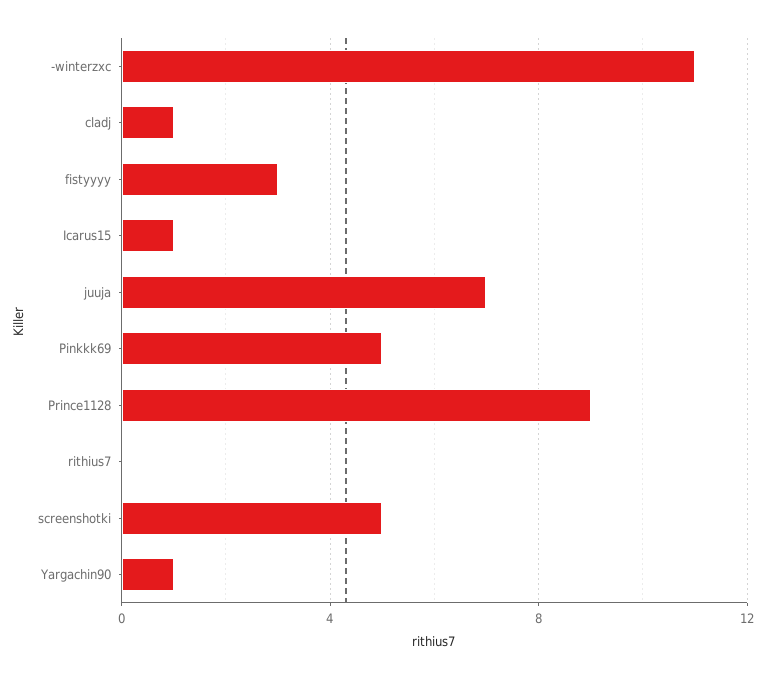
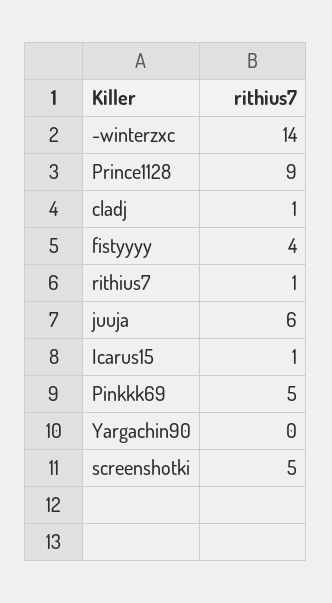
  {
-   "-winterzxc": 11,
+   "-winterzxc": 14,
    "cladj": 1,
-   "fistyyyy": 3,
+   "fistyyyy": 4,
    "Icarus15": 1,
-   "juuja": 7,
+   "juuja": 6,
    "Pinkkk69": 5,
    "Prince1128": 9,
-   "rithius7": 0,
+   "rithius7": 1,
    "screenshotki": 5,
-   "Yargachin90": 1
+   "Yargachin90": 0
  }

